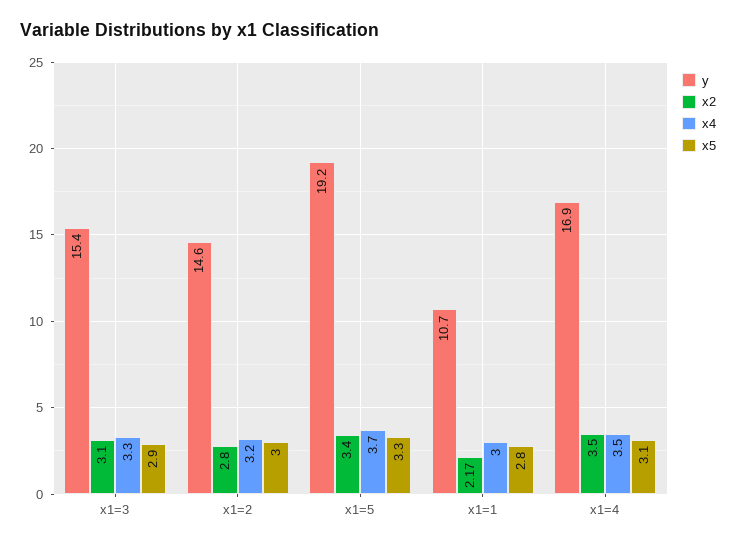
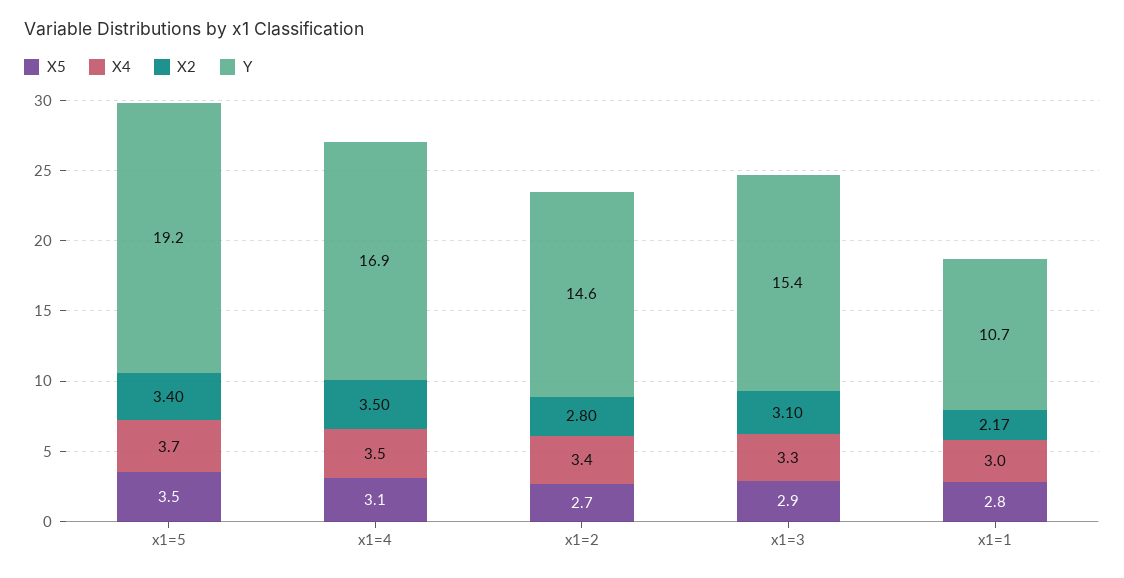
  {
    "y": {
      "x1=3": 15.4,
      "x1=2": 14.6,
      "x1=5": 19.2,
      "x1=1": 10.7,
      "x1=4": 16.9
    },
    "x2": {
      "x1=3": 3.1,
      "x1=2": 2.8,
      "x1=5": 3.4,
      "x1=1": 2.17,
      "x1=4": 3.5
    },
    "x4": {
      "x1=3": 3.3,
-     "x1=2": 3.2,
+     "x1=2": 3.4,
      "x1=5": 3.7,
      "x1=1": 3,
      "x1=4": 3.5
    },
    "x5": {
      "x1=3": 2.9,
-     "x1=2": 3,
+     "x1=2": 2.7,
-     "x1=5": 3.3,
+     "x1=5": 3.5,
      "x1=1": 2.8,
      "x1=4": 3.1
    }
  }

